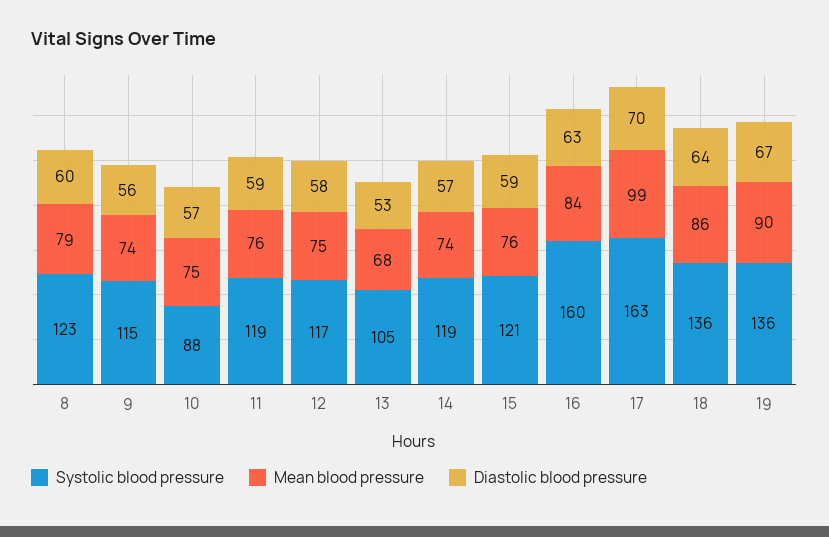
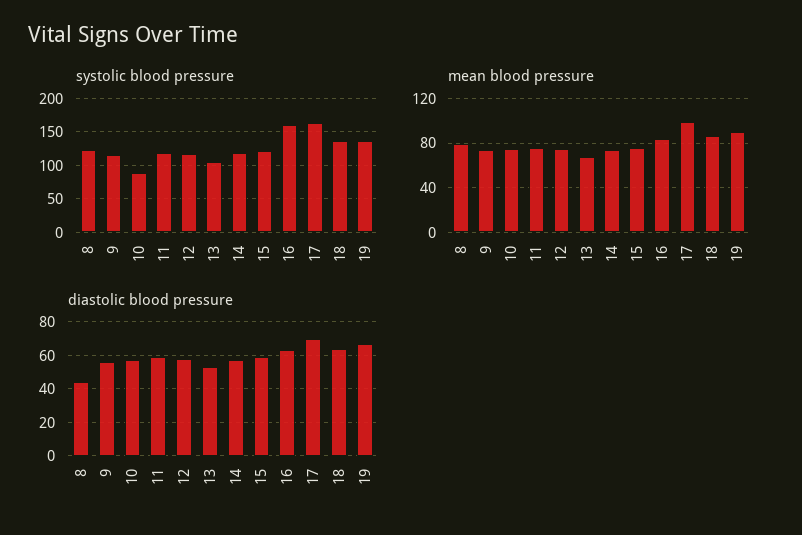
  {
    "Systolic blood pressure": {
      "8": 123,
      "9": 115,
      "10": 88,
      "11": 119,
      "12": 117,
      "13": 105,
      "14": 119,
      "15": 121,
      "16": 160,
      "17": 163,
      "18": 136,
      "19": 136
    },
    "Mean blood pressure": {
      "8": 79,
      "9": 74,
      "10": 75,
      "11": 76,
      "12": 75,
      "13": 68,
      "14": 74,
      "15": 76,
      "16": 84,
      "17": 99,
      "18": 86,
      "19": 90
    },
    "Diastolic blood pressure": {
-     "8": 60,
+     "8": 45,
      "9": 56,
      "10": 57,
      "11": 59,
      "12": 58,
      "13": 53,
      "14": 57,
      "15": 59,
      "16": 63,
      "17": 70,
      "18": 64,
      "19": 67
    }
  }

